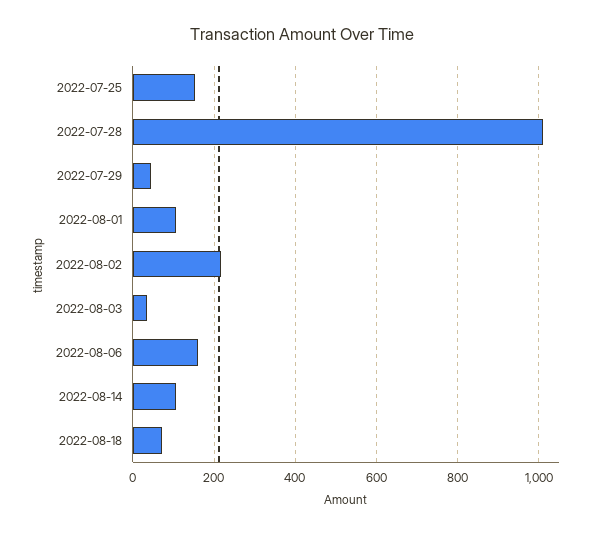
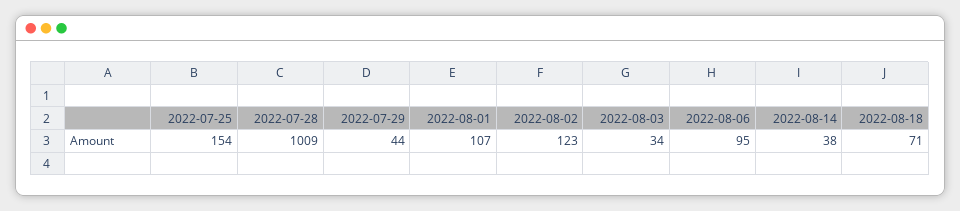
  {
    "2022-07-25": 154,
    "2022-07-28": 1009,
    "2022-07-29": 44,
    "2022-08-01": 107,
-   "2022-08-02": 220,
+   "2022-08-02": 123,
    "2022-08-03": 34,
-   "2022-08-06": 160,
+   "2022-08-06": 95,
-   "2022-08-14": 100,
+   "2022-08-14": 38,
    "2022-08-18": 71
  }

